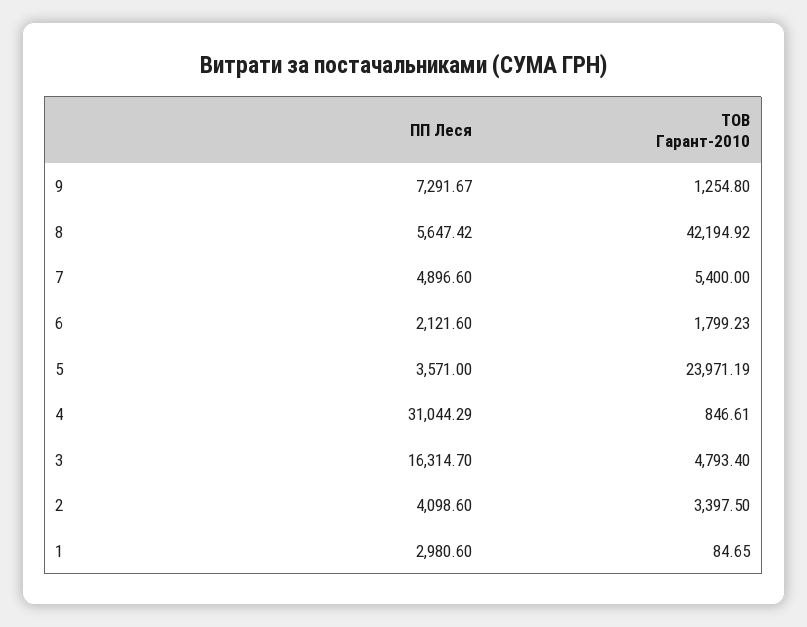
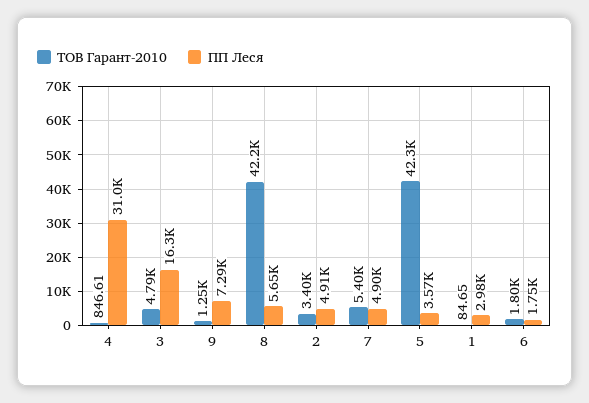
  {
    "ПП Леся": {
      "9": 7291.67,
      "8": 5647.42,
      "7": 4896.6,
-     "6": 2121.6,
+     "6": 1750,
      "5": 3571,
      "4": 31044.29,
      "3": 16314.7,
-     "2": 4098.6,
+     "2": 4910,
      "1": 2980.6
    },
    "ТОВ Гарант-2010": {
      "9": 1254.8,
      "8": 42194.92,
      "7": 5400,
      "6": 1799.23,
-     "5": 23971.19,
+     "5": 42300,
      "4": 846.61,
      "3": 4793.4,
      "2": 3397.5,
      "1": 84.65
    }
  }

